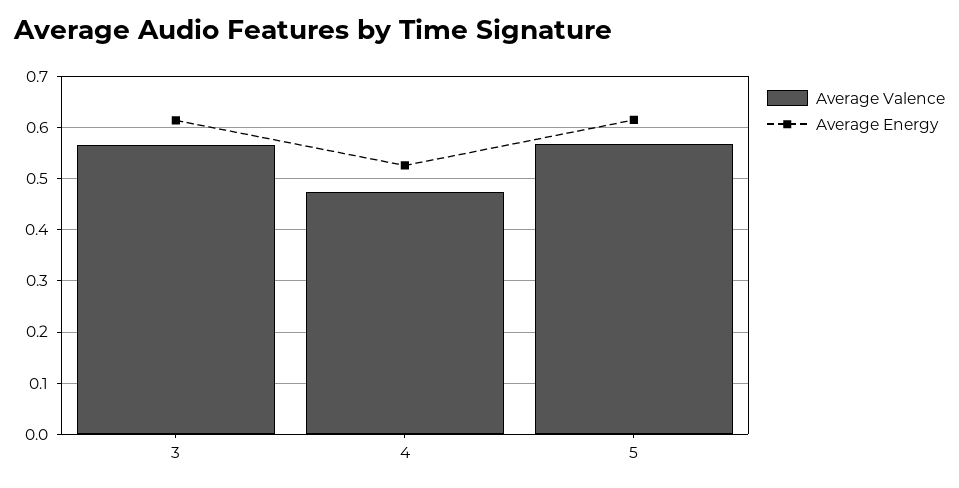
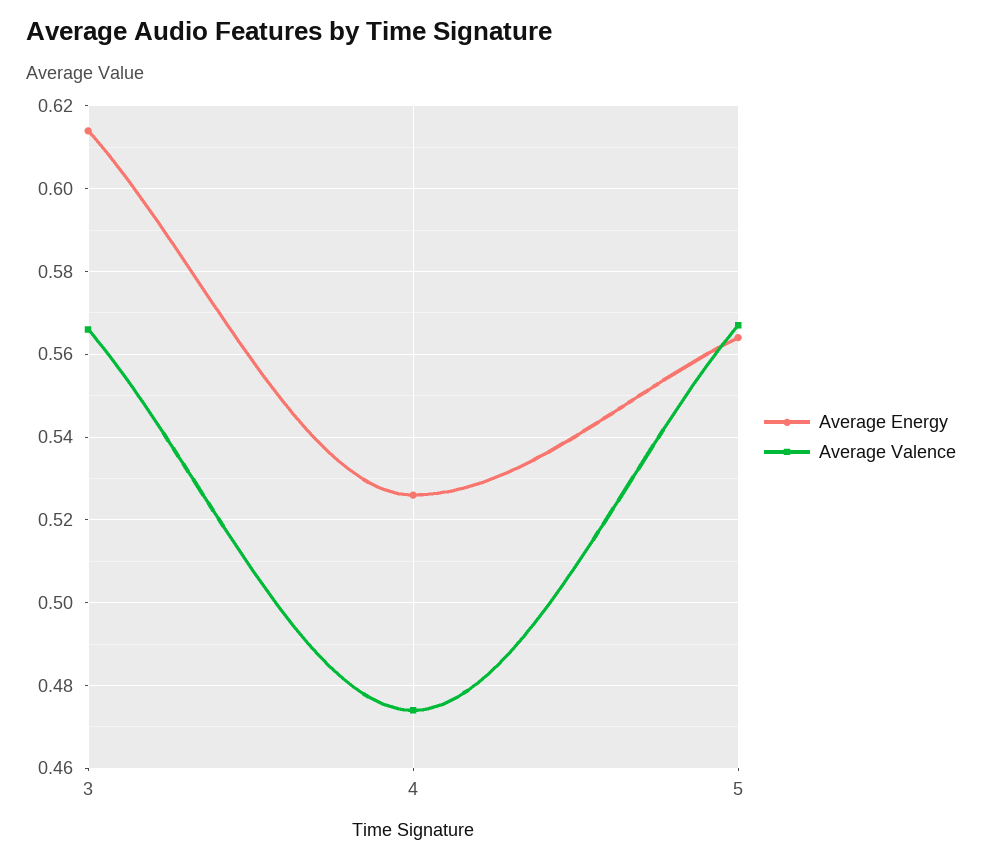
  {
    "Average Valence": {
      "3": 0.565,
      "4": 0.475,
      "5": 0.565
    },
    "Average Energy": {
      "3": 0.615,
      "4": 0.525,
-     "5": 0.62
+     "5": 0.565
    }
  }

